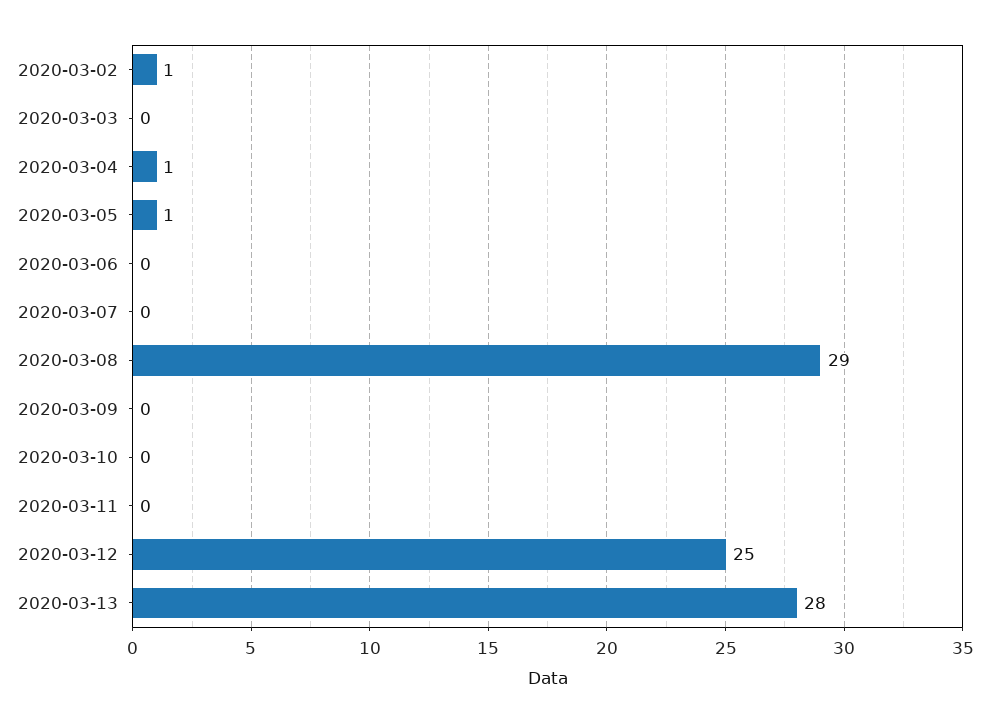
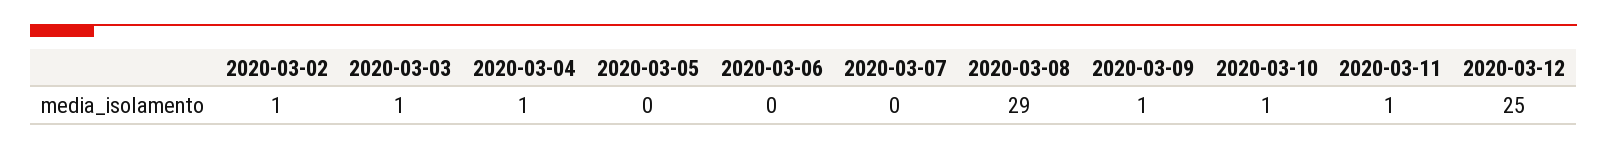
  {
    "2020-03-02": 1,
-   "2020-03-03": 0,
+   "2020-03-03": 1,
    "2020-03-04": 1,
-   "2020-03-05": 1,
+   "2020-03-05": 0,
    "2020-03-06": 0,
    "2020-03-07": 0,
    "2020-03-08": 29,
-   "2020-03-09": 0,
+   "2020-03-09": 1,
-   "2020-03-10": 0,
+   "2020-03-10": 1,
-   "2020-03-11": 0,
+   "2020-03-11": 1,
-   "2020-03-12": 25,
+   "2020-03-12": 25
-   "2020-03-13": 28
  }

